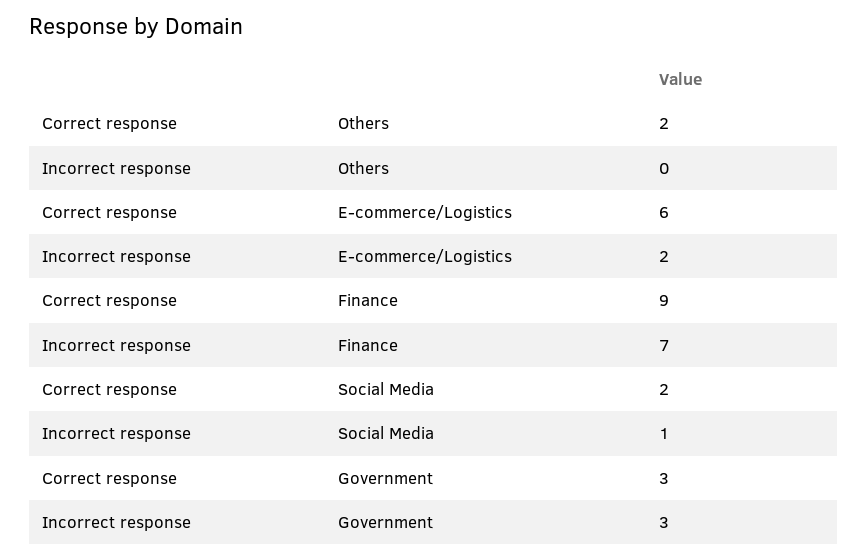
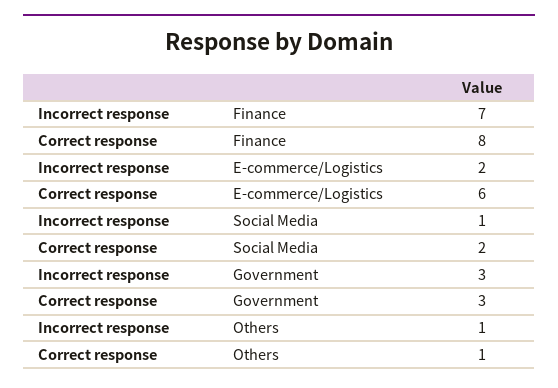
  {
    "Correct response": {
-     "Others": 2,
+     "Others": 1,
      "E-commerce/Logistics": 6,
-     "Finance": 9,
+     "Finance": 8,
      "Social Media": 2,
      "Government": 3
    },
    "Incorrect response": {
-     "Others": 0,
+     "Others": 1,
      "E-commerce/Logistics": 2,
      "Finance": 7,
      "Social Media": 1,
      "Government": 3
    }
  }

